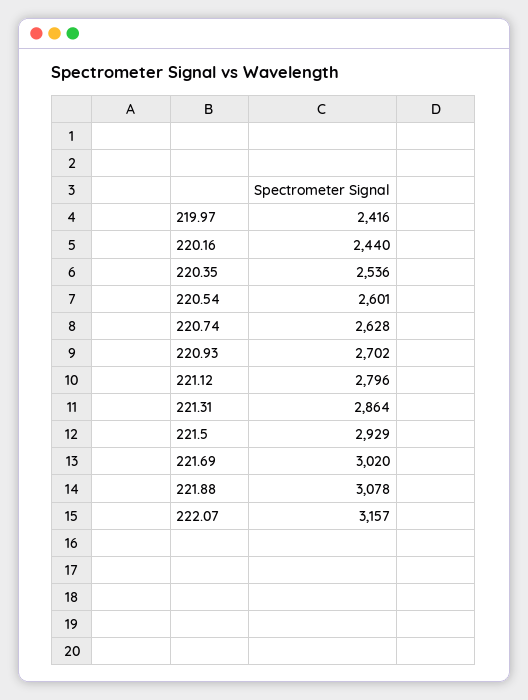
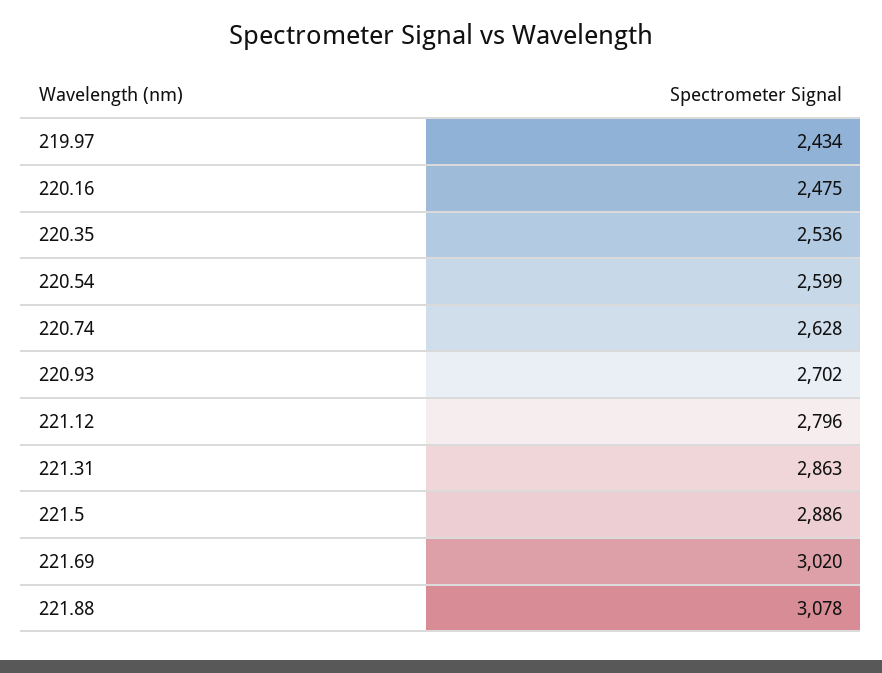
  {
-   "219.97": 2416,
+   "219.97": 2434,
-   "220.16": 2440,
+   "220.16": 2475,
    "220.35": 2536,
-   "220.54": 2601,
+   "220.54": 2599,
    "220.74": 2628,
    "220.93": 2702,
    "221.12": 2796,
-   "221.31": 2864,
+   "221.31": 2863,
-   "221.5": 2929,
+   "221.5": 2886,
    "221.69": 3020,
-   "221.88": 3078,
+   "221.88": 3078
-   "222.07": 3157
  }

